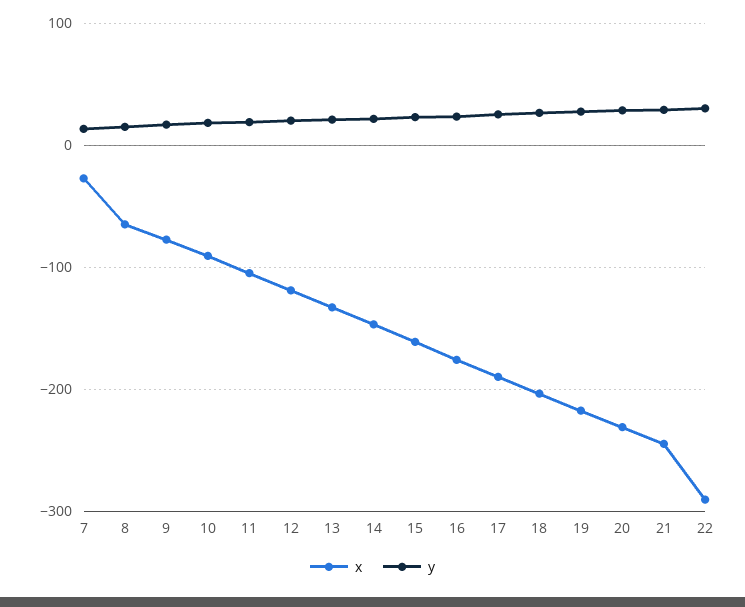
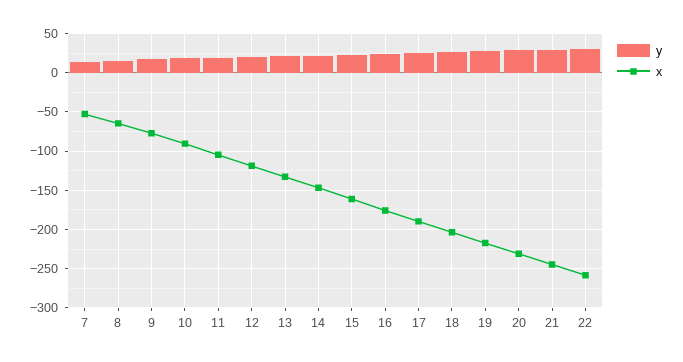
  {
    "x": {
-     "7": -30,
+     "7": -50,
      "8": -60,
      "9": -80,
      "10": -90,
      "11": -100,
      "12": -120,
      "13": -130,
      "14": -150,
      "15": -160,
      "16": -180,
      "17": -190,
      "18": -200,
      "19": -220,
      "20": -230,
      "21": -240,
-     "22": -290
+     "22": -260
    },
    "y": {
      "7": 10,
      "8": 20,
      "9": 20,
      "10": 20,
      "11": 20,
      "12": 20,
      "13": 20,
      "14": 20,
      "15": 20,
      "16": 20,
      "17": 30,
      "18": 30,
      "19": 30,
      "20": 30,
      "21": 30,
      "22": 30
    }
  }

